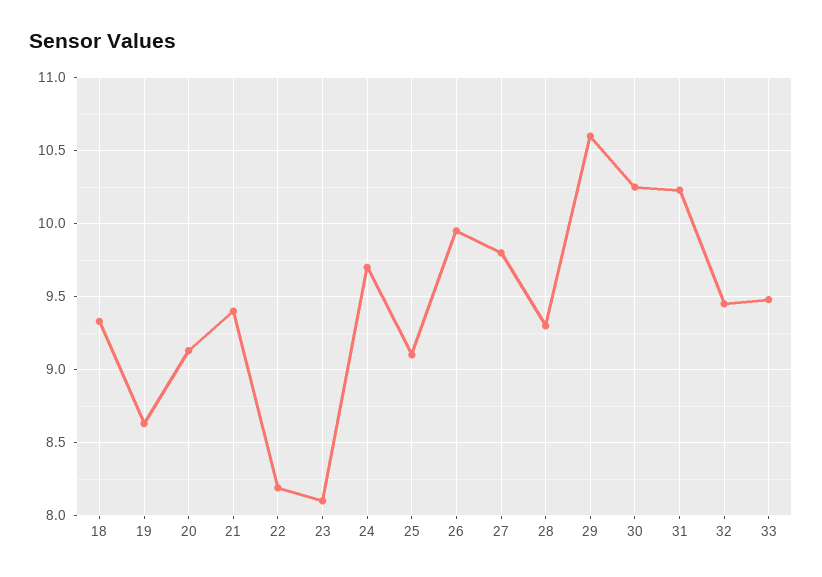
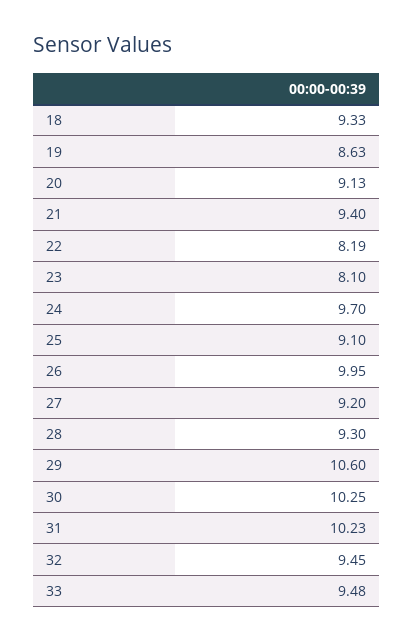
  {
    "18": 9.33,
    "19": 8.63,
    "20": 9.13,
    "21": 9.4,
    "22": 8.19,
    "23": 8.1,
    "24": 9.7,
    "25": 9.1,
    "26": 9.95,
-   "27": 9.8,
+   "27": 9.2,
    "28": 9.3,
    "29": 10.6,
    "30": 10.25,
    "31": 10.23,
    "32": 9.45,
    "33": 9.48
  }

